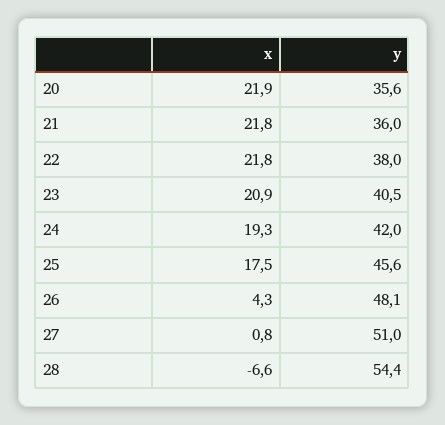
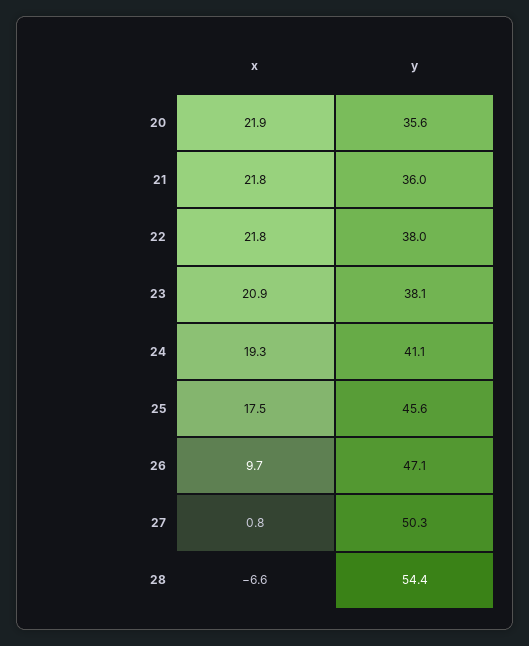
  {
    "x": {
      "20": 21.9,
      "21": 21.8,
      "22": 21.8,
      "23": 20.9,
      "24": 19.3,
      "25": 17.5,
-     "26": 4.3,
+     "26": 9.7,
      "27": 0.8,
      "28": -6.6
    },
    "y": {
      "20": 35.6,
      "21": 36,
      "22": 38,
-     "23": 40.5,
+     "23": 38.1,
-     "24": 42,
+     "24": 41.1,
      "25": 45.6,
-     "26": 48.1,
+     "26": 47.1,
-     "27": 51,
+     "27": 50.3,
      "28": 54.4
    }
  }

